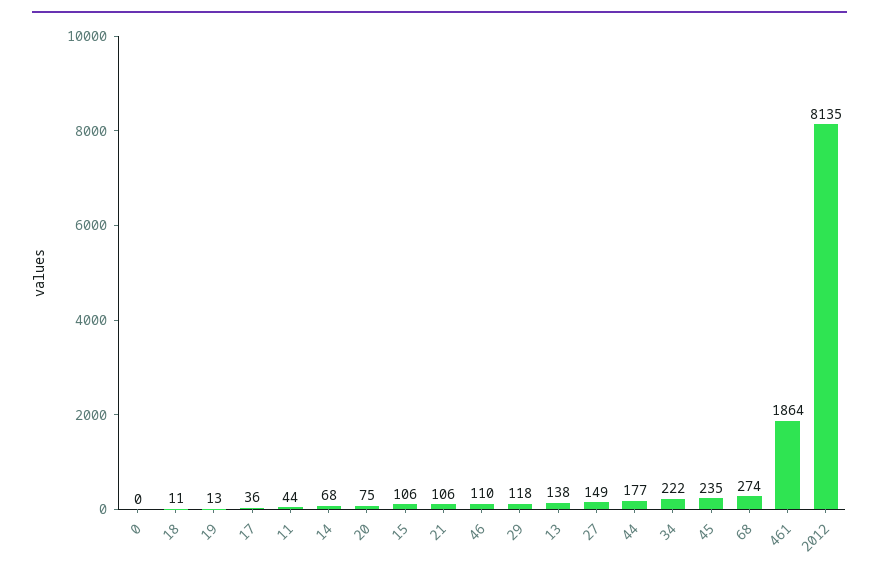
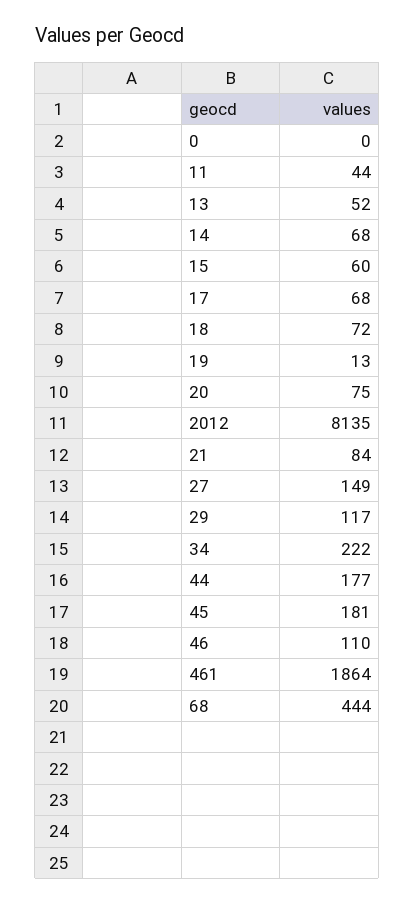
  {
    "0": 0,
-   "18": 11,
+   "18": 72,
    "19": 13,
-   "17": 36,
+   "17": 68,
    "11": 44,
    "14": 68,
    "20": 75,
-   "15": 106,
+   "15": 60,
-   "21": 106,
+   "21": 84,
    "46": 110,
-   "29": 118,
+   "29": 117,
-   "13": 138,
+   "13": 52,
    "27": 149,
    "44": 177,
    "34": 222,
-   "45": 235,
+   "45": 181,
-   "68": 274,
+   "68": 444,
    "461": 1864,
    "2012": 8135
  }

